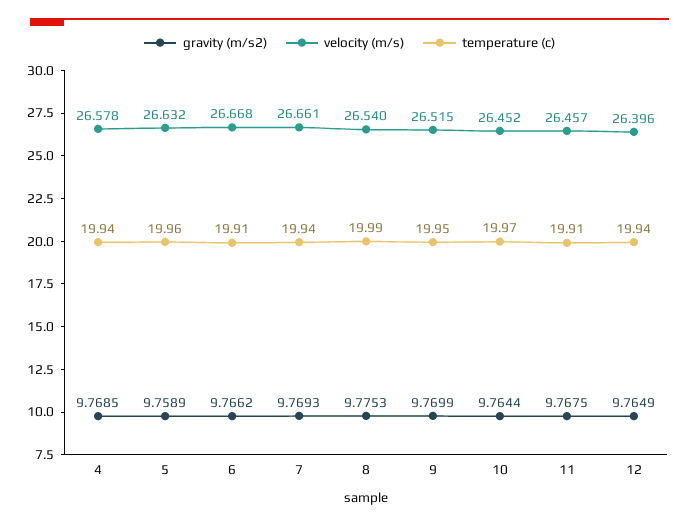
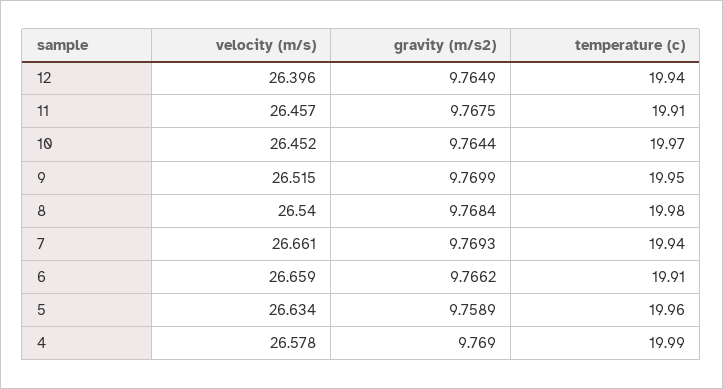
  {
    "gravity (m/s2)": {
-     "4": 9.7685,
+     "4": 9.769,
      "5": 9.7589,
      "6": 9.7662,
      "7": 9.7693,
-     "8": 9.7753,
+     "8": 9.7684,
      "9": 9.7699,
      "10": 9.7644,
      "11": 9.7675,
      "12": 9.7649
    },
    "velocity (m/s)": {
      "4": 26.578,
-     "5": 26.632,
+     "5": 26.634,
-     "6": 26.668,
+     "6": 26.659,
      "7": 26.661,
      "8": 26.54,
      "9": 26.515,
      "10": 26.452,
      "11": 26.457,
      "12": 26.396
    },
    "temperature (c)": {
-     "4": 19.94,
+     "4": 19.99,
      "5": 19.96,
      "6": 19.91,
      "7": 19.94,
-     "8": 19.99,
+     "8": 19.98,
      "9": 19.95,
      "10": 19.97,
      "11": 19.91,
      "12": 19.94
    }
  }

